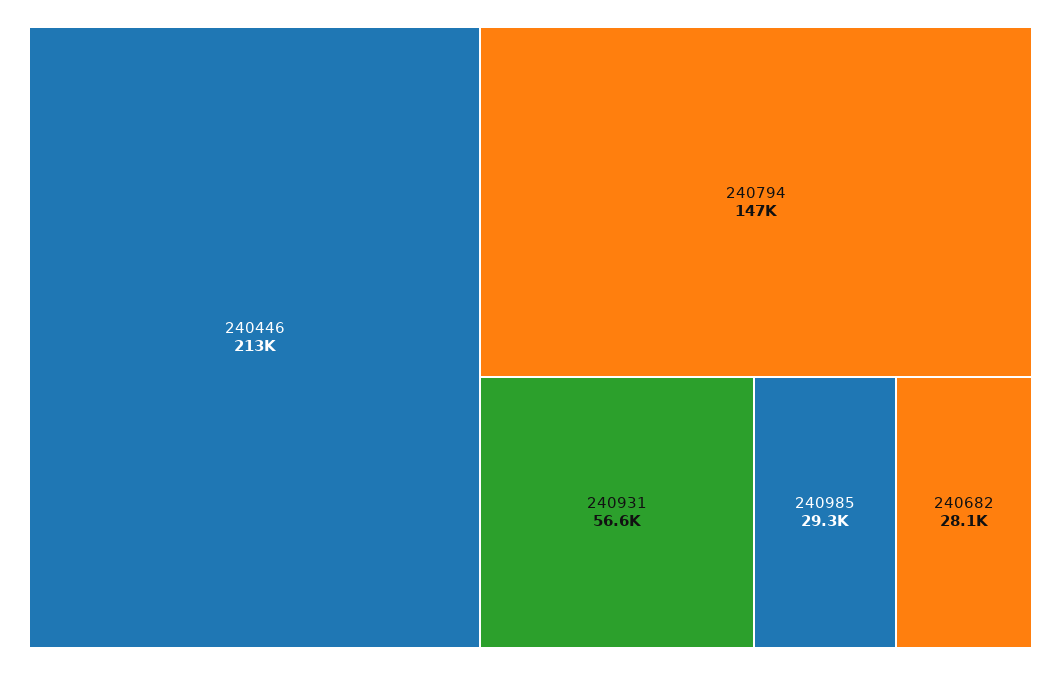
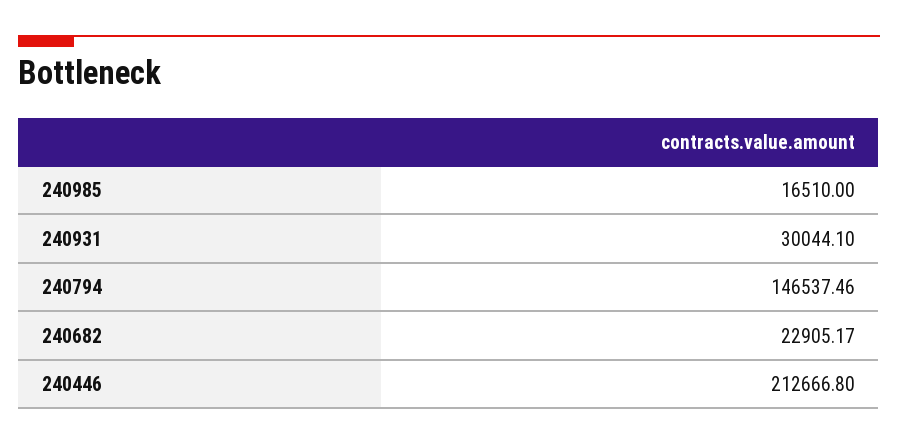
  {
    "240446": 212666.8,
    "240794": 146537.46,
-   "240931": 56600,
+   "240931": 30044.1,
-   "240985": 29300,
+   "240985": 16510,
-   "240682": 28100
+   "240682": 22905.17
  }

